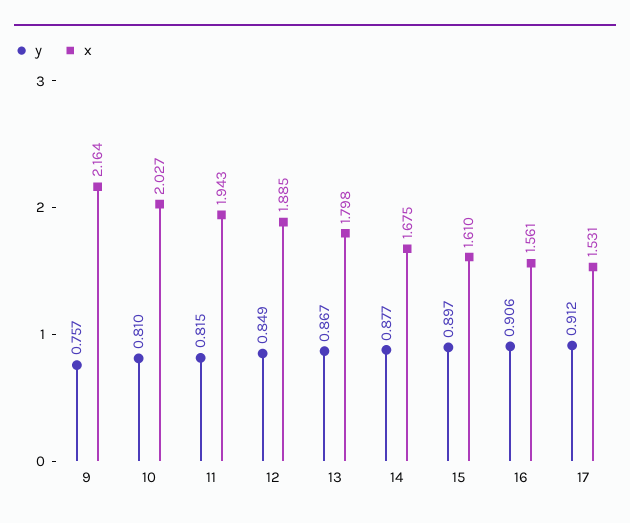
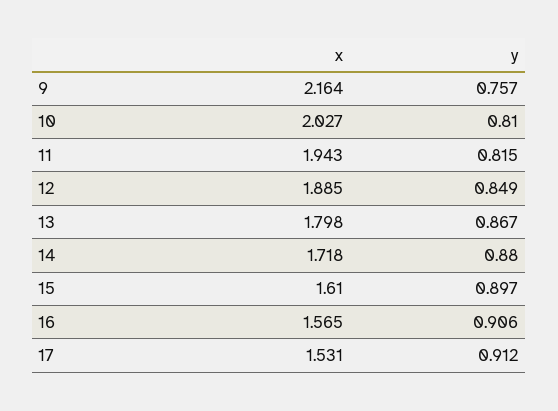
  {
    "y": {
      "9": 0.757,
      "10": 0.81,
      "11": 0.815,
      "12": 0.849,
      "13": 0.867,
-     "14": 0.877,
+     "14": 0.88,
      "15": 0.897,
      "16": 0.906,
      "17": 0.912
    },
    "x": {
      "9": 2.164,
      "10": 2.027,
      "11": 1.943,
      "12": 1.885,
      "13": 1.798,
-     "14": 1.675,
+     "14": 1.718,
      "15": 1.61,
-     "16": 1.561,
+     "16": 1.565,
      "17": 1.531
    }
  }

